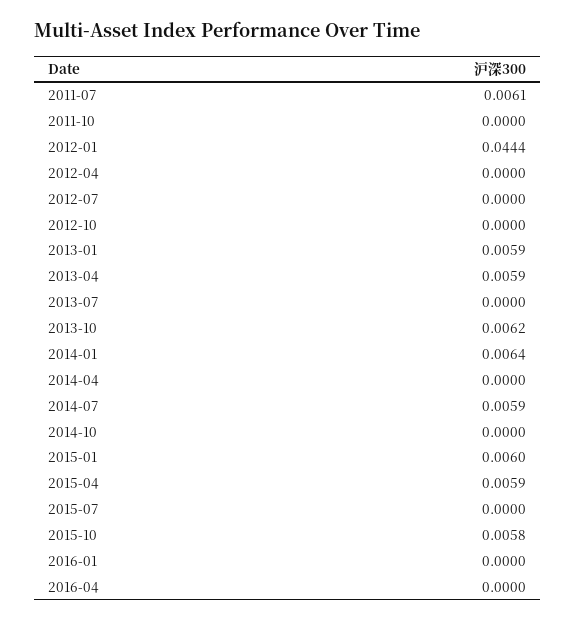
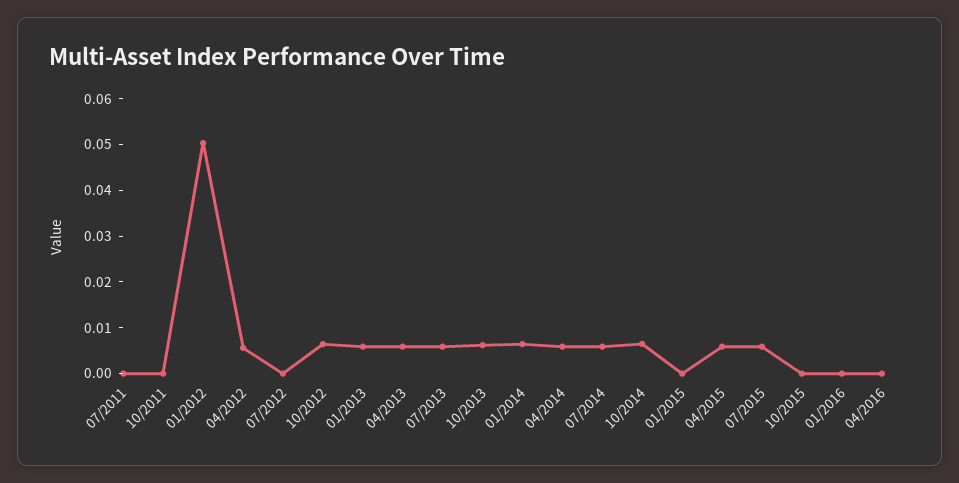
  {
-   "2011-07": 0.0061,
+   "2011-07": 0,
    "2011-10": 0,
-   "2012-01": 0.0444,
+   "2012-01": 0.05,
-   "2012-04": 0,
+   "2012-04": 0.006,
    "2012-07": 0,
-   "2012-10": 0,
+   "2012-10": 0.006,
    "2013-01": 0.0059,
    "2013-04": 0.0059,
-   "2013-07": 0,
+   "2013-07": 0.006,
    "2013-10": 0.0062,
    "2014-01": 0.0064,
-   "2014-04": 0,
+   "2014-04": 0.006,
    "2014-07": 0.0059,
-   "2014-10": 0,
+   "2014-10": 0.006,
-   "2015-01": 0.006,
+   "2015-01": 0,
    "2015-04": 0.0059,
-   "2015-07": 0,
+   "2015-07": 0.006,
-   "2015-10": 0.0058,
+   "2015-10": 0,
    "2016-01": 0,
    "2016-04": 0
  }

